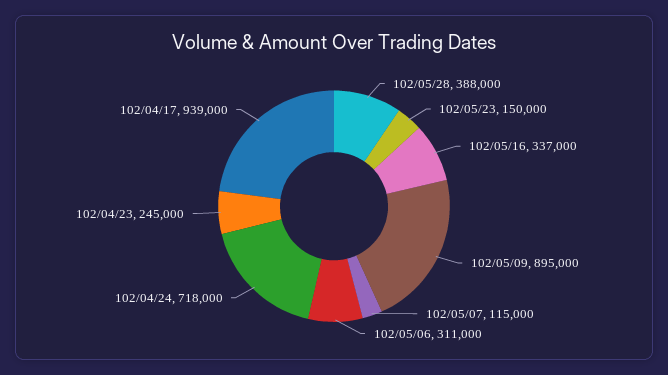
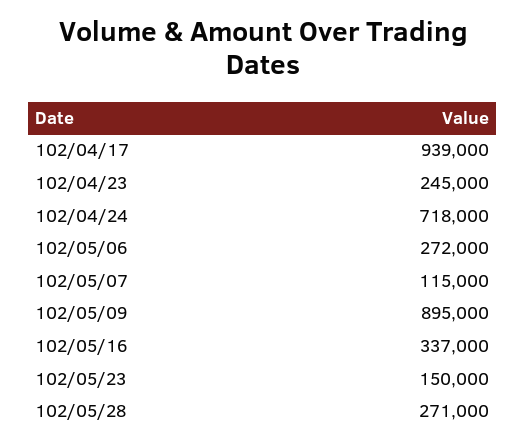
  {
-   "102/05/28": 388000,
+   "102/05/28": 271000,
    "102/05/23": 150000,
    "102/05/16": 337000,
    "102/05/09": 895000,
    "102/05/07": 115000,
-   "102/05/06": 311000,
+   "102/05/06": 272000,
    "102/04/24": 718000,
    "102/04/23": 245000,
    "102/04/17": 939000
  }

